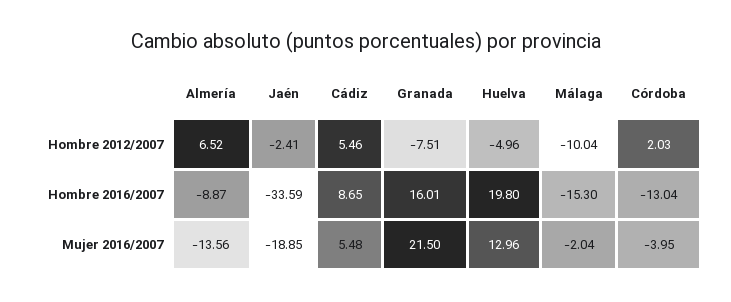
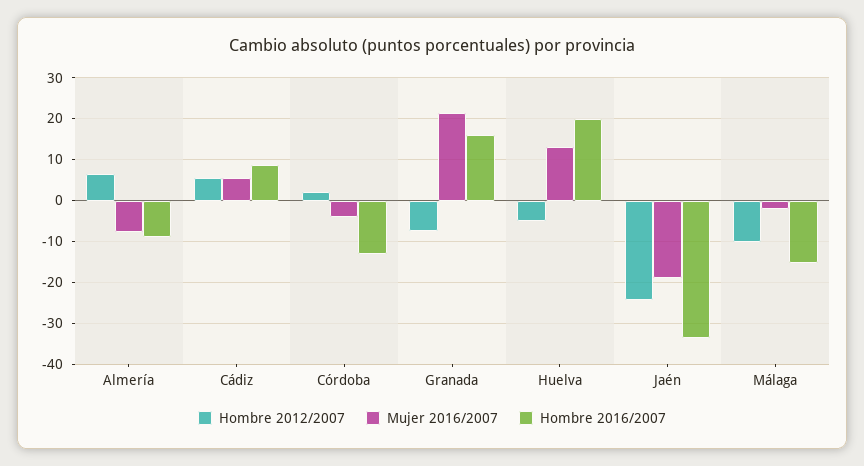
  {
    "Hombre 2012/2007": {
      "Almería": 6.52,
-     "Jaén": -2.41,
+     "Jaén": -24,
      "Cádiz": 5.46,
      "Granada": -7.51,
      "Huelva": -4.96,
      "Málaga": -10.04,
      "Córdoba": 2.03
    },
    "Hombre 2016/2007": {
      "Almería": -8.87,
      "Jaén": -33.59,
      "Cádiz": 8.65,
      "Granada": 16.01,
      "Huelva": 19.8,
      "Málaga": -15.3,
      "Córdoba": -13.04
    },
    "Mujer 2016/2007": {
-     "Almería": -13.56,
+     "Almería": -8,
      "Jaén": -18.85,
      "Cádiz": 5.48,
      "Granada": 21.5,
      "Huelva": 12.96,
      "Málaga": -2.04,
      "Córdoba": -3.95
    }
  }

